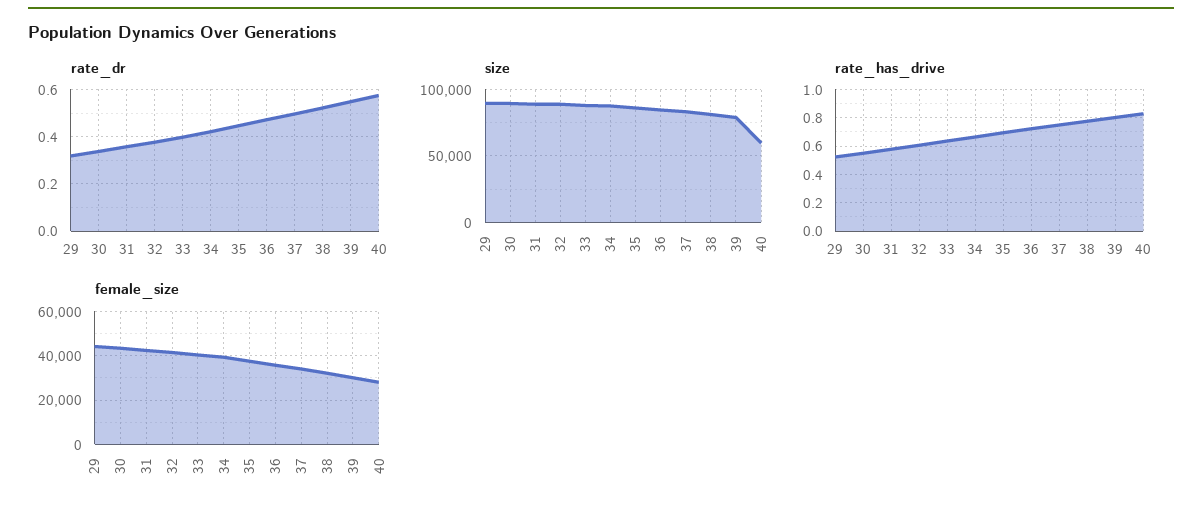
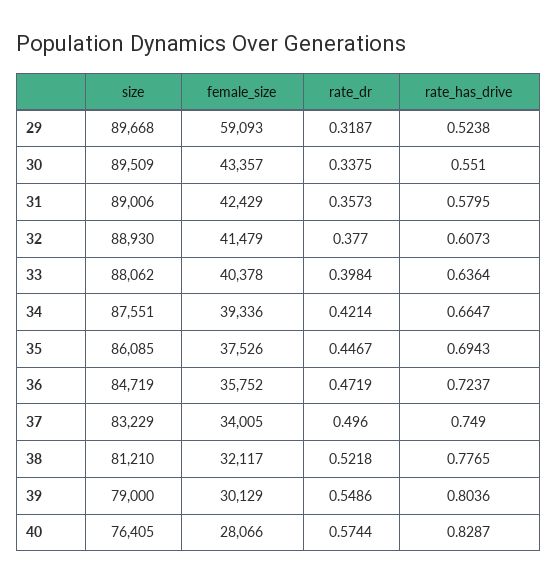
  {
    "rate_dr": {
      "29": 0.3187,
      "30": 0.3375,
      "31": 0.3573,
      "32": 0.377,
      "33": 0.3984,
      "34": 0.4214,
      "35": 0.4467,
      "36": 0.4719,
      "37": 0.496,
      "38": 0.5218,
      "39": 0.5486,
      "40": 0.5744
    },
    "size": {
      "29": 89668,
      "30": 89509,
      "31": 89006,
      "32": 88930,
      "33": 88062,
      "34": 87551,
      "35": 86085,
      "36": 84719,
      "37": 83229,
      "38": 81210,
      "39": 79000,
-     "40": 60000
+     "40": 76405
    },
    "rate_has_drive": {
      "29": 0.5238,
      "30": 0.551,
      "31": 0.5795,
      "32": 0.6073,
      "33": 0.6364,
      "34": 0.6647,
      "35": 0.6943,
      "36": 0.7237,
      "37": 0.749,
      "38": 0.7765,
      "39": 0.8036,
      "40": 0.8287
    },
    "female_size": {
-     "29": 45000,
+     "29": 59093,
      "30": 43357,
      "31": 42429,
      "32": 41479,
      "33": 40378,
      "34": 39336,
      "35": 37526,
      "36": 35752,
      "37": 34005,
      "38": 32117,
      "39": 30129,
      "40": 28066
    }
  }

